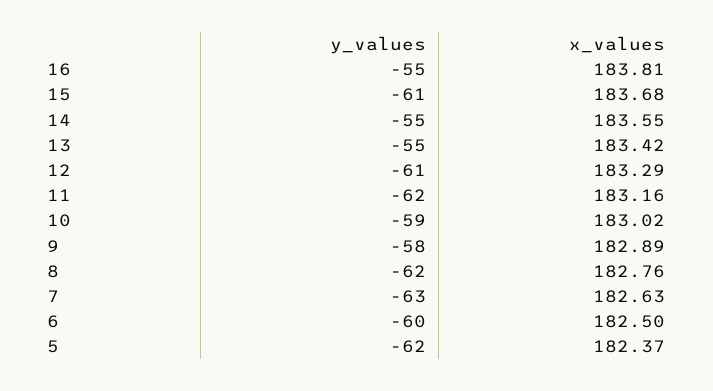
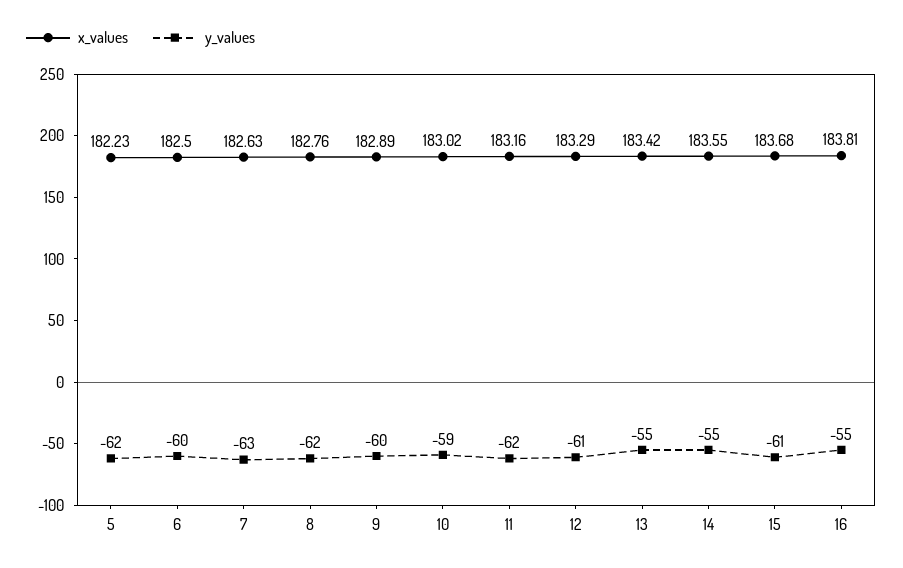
  {
    "y_values": {
      "16": -55,
      "15": -61,
      "14": -55,
      "13": -55,
      "12": -61,
      "11": -62,
      "10": -59,
-     "9": -58,
+     "9": -60,
      "8": -62,
      "7": -63,
      "6": -60,
      "5": -62
    },
    "x_values": {
      "16": 183.81,
      "15": 183.68,
      "14": 183.55,
      "13": 183.42,
      "12": 183.29,
      "11": 183.16,
      "10": 183.02,
      "9": 182.89,
      "8": 182.76,
      "7": 182.63,
      "6": 182.5,
-     "5": 182.37
+     "5": 182.23
    }
  }

